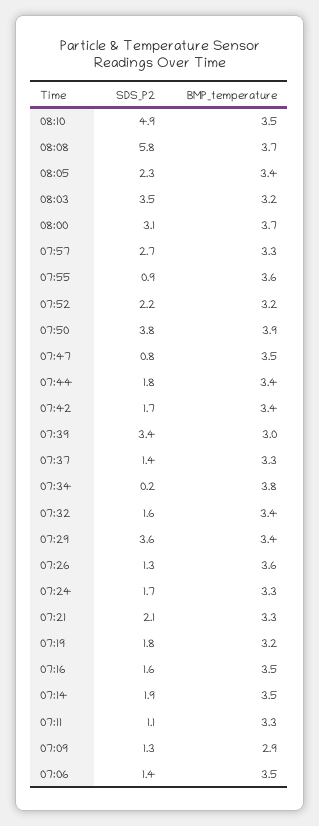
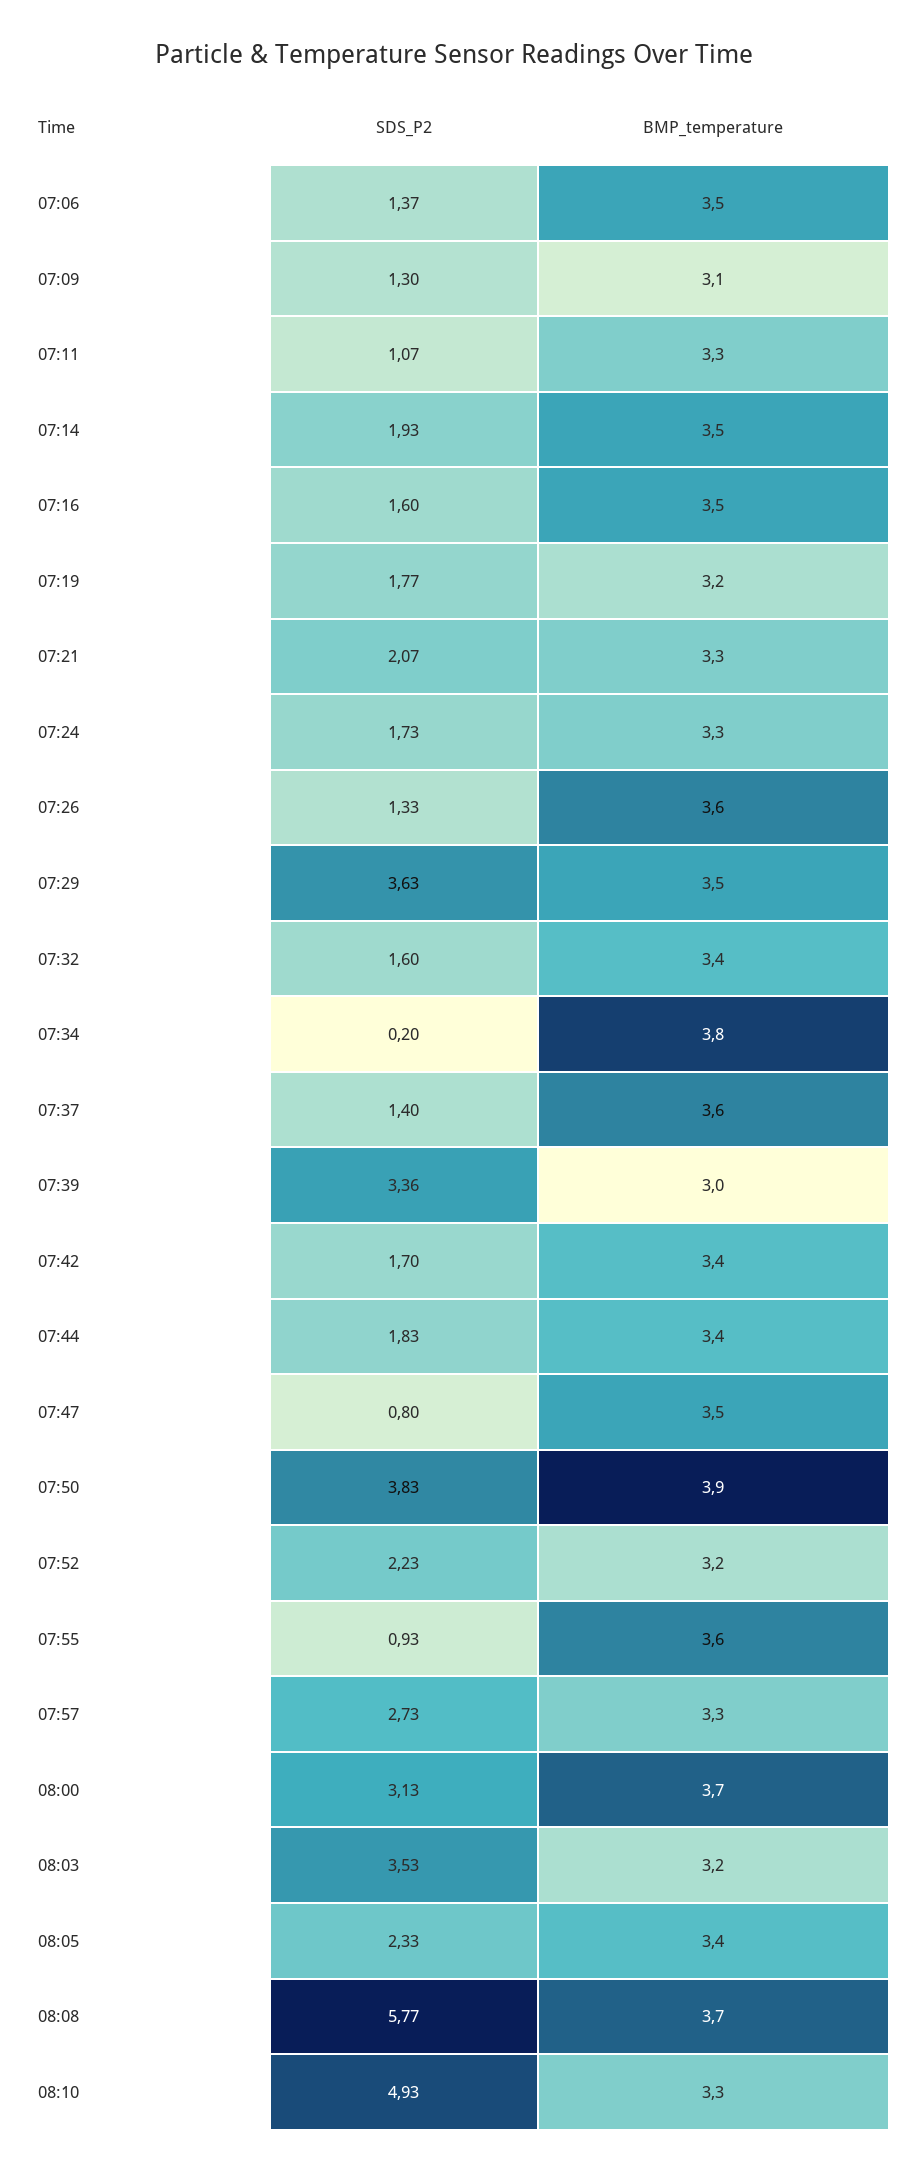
  {
    "SDS_P2": {
      "08:10": 4.93,
      "08:08": 5.77,
      "08:05": 2.33,
      "08:03": 3.53,
      "08:00": 3.13,
      "07:57": 2.73,
      "07:55": 0.93,
      "07:52": 2.23,
      "07:50": 3.83,
      "07:47": 0.8,
      "07:44": 1.83,
      "07:42": 1.7,
      "07:39": 3.36,
      "07:37": 1.4,
      "07:34": 0.2,
      "07:32": 1.6,
      "07:29": 3.63,
      "07:26": 1.33,
      "07:24": 1.73,
      "07:21": 2.07,
      "07:19": 1.77,
      "07:16": 1.6,
      "07:14": 1.93,
      "07:11": 1.07,
      "07:09": 1.3,
      "07:06": 1.37
    },
    "BMP_temperature": {
-     "08:10": 3.5,
+     "08:10": 3.3,
      "08:08": 3.7,
      "08:05": 3.4,
      "08:03": 3.2,
      "08:00": 3.7,
      "07:57": 3.3,
      "07:55": 3.6,
      "07:52": 3.2,
      "07:50": 3.9,
      "07:47": 3.5,
      "07:44": 3.4,
      "07:42": 3.4,
      "07:39": 3,
-     "07:37": 3.3,
+     "07:37": 3.6,
      "07:34": 3.8,
      "07:32": 3.4,
-     "07:29": 3.4,
+     "07:29": 3.5,
      "07:26": 3.6,
      "07:24": 3.3,
      "07:21": 3.3,
      "07:19": 3.2,
      "07:16": 3.5,
      "07:14": 3.5,
      "07:11": 3.3,
-     "07:09": 2.9,
+     "07:09": 3.1,
      "07:06": 3.5
    }
  }

